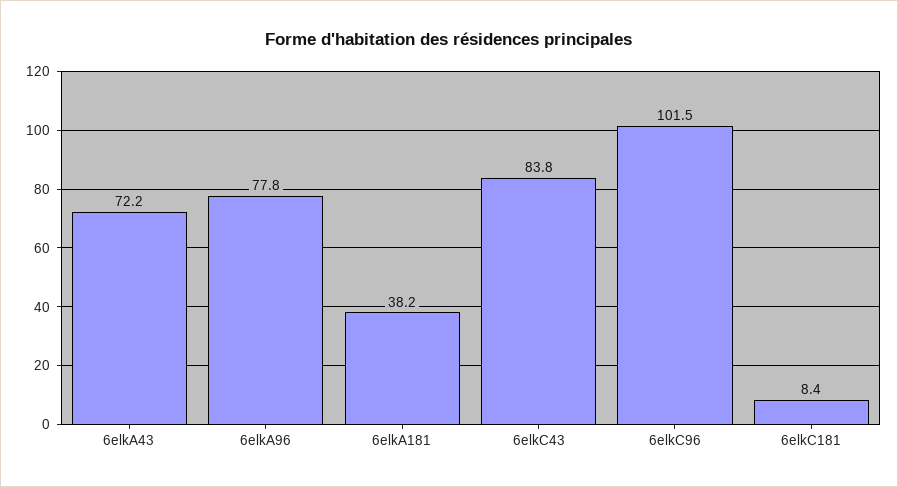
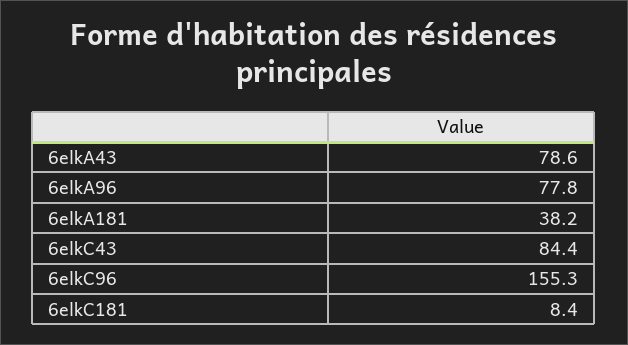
  {
-   "6elkA43": 72.2,
+   "6elkA43": 78.6,
    "6elkA96": 77.8,
    "6elkA181": 38.2,
-   "6elkC43": 83.8,
+   "6elkC43": 84.4,
-   "6elkC96": 101.5,
+   "6elkC96": 155.3,
    "6elkC181": 8.4
  }

